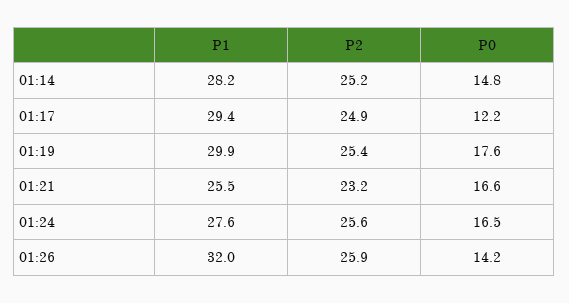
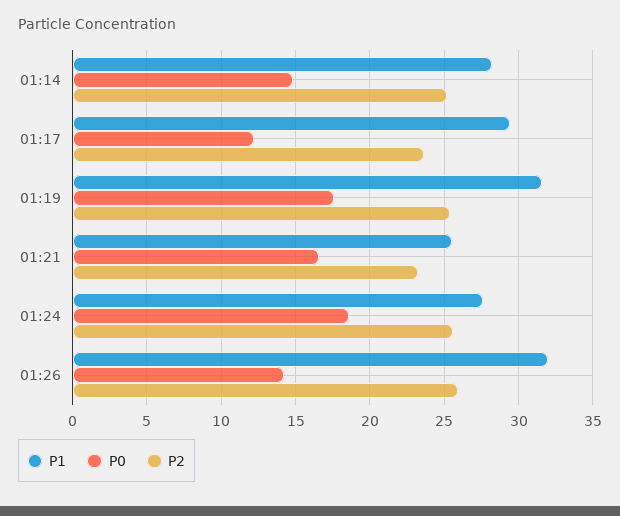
  {
    "P1": {
      "01:14": 28.2,
      "01:17": 29.4,
-     "01:19": 29.9,
+     "01:19": 31.5,
      "01:21": 25.5,
      "01:24": 27.6,
      "01:26": 32
    },
    "P2": {
      "01:14": 25.2,
-     "01:17": 24.9,
+     "01:17": 23.5,
      "01:19": 25.4,
      "01:21": 23.2,
      "01:24": 25.6,
      "01:26": 25.9
    },
    "P0": {
      "01:14": 14.8,
      "01:17": 12.2,
      "01:19": 17.6,
      "01:21": 16.6,
-     "01:24": 16.5,
+     "01:24": 18.5,
      "01:26": 14.2
    }
  }

